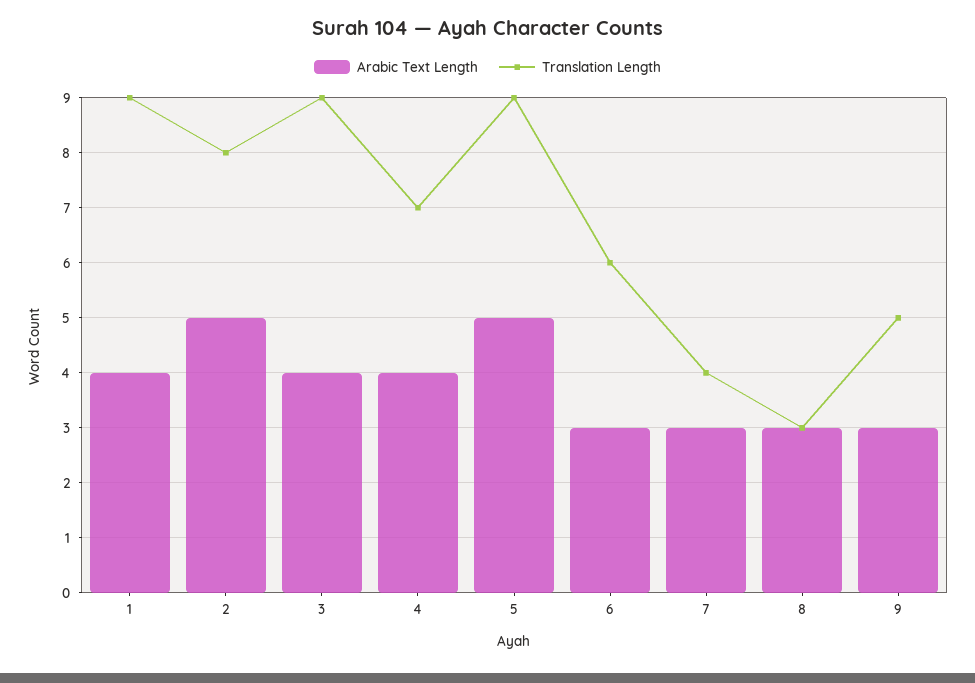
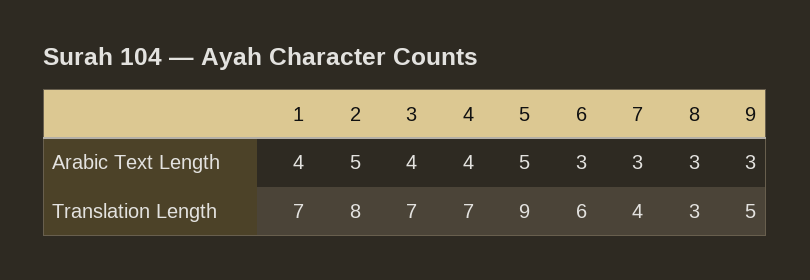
  {
    "Arabic Text Length": {
      "1": 4,
      "2": 5,
      "3": 4,
      "4": 4,
      "5": 5,
      "6": 3,
      "7": 3,
      "8": 3,
      "9": 3
    },
    "Translation Length": {
-     "1": 9,
+     "1": 7,
      "2": 8,
-     "3": 9,
+     "3": 7,
      "4": 7,
      "5": 9,
      "6": 6,
      "7": 4,
      "8": 3,
      "9": 5
    }
  }

